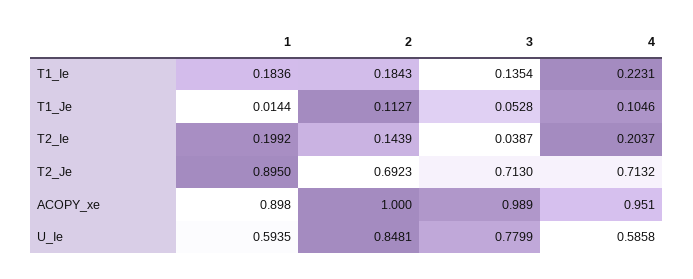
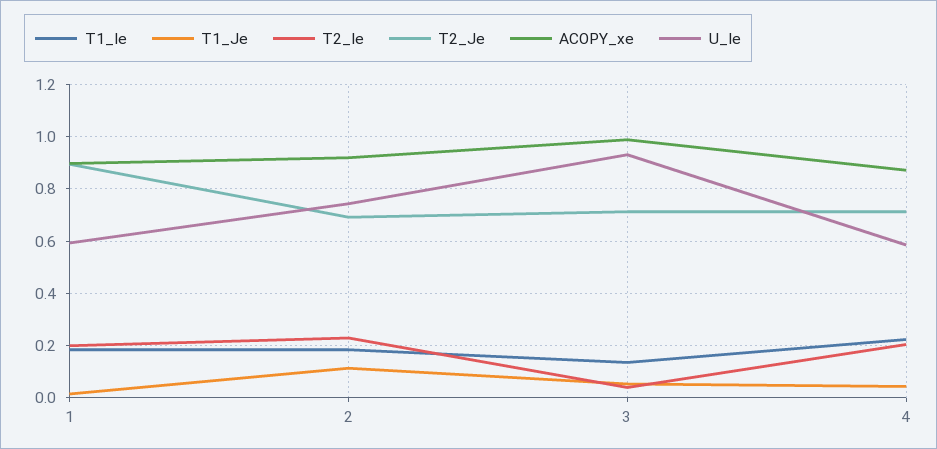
  {
    "T1_Ie": {
      "1": 0.1836,
      "2": 0.1843,
      "3": 0.1354,
      "4": 0.2231
    },
    "T1_Je": {
      "1": 0.0144,
      "2": 0.1127,
      "3": 0.0528,
-     "4": 0.1046
+     "4": 0.05
    },
    "T2_Ie": {
      "1": 0.1992,
-     "2": 0.1439,
+     "2": 0.225,
      "3": 0.0387,
      "4": 0.2037
    },
    "T2_Je": {
      "1": 0.895,
      "2": 0.6923,
      "3": 0.713,
      "4": 0.7132
    },
    "ACOPY_xe": {
      "1": 0.898,
-     "2": 1,
+     "2": 0.925,
      "3": 0.989,
-     "4": 0.951
+     "4": 0.875
    },
    "U_Ie": {
      "1": 0.5935,
-     "2": 0.8481,
+     "2": 0.75,
-     "3": 0.7799,
+     "3": 0.925,
      "4": 0.5858
    }
  }

